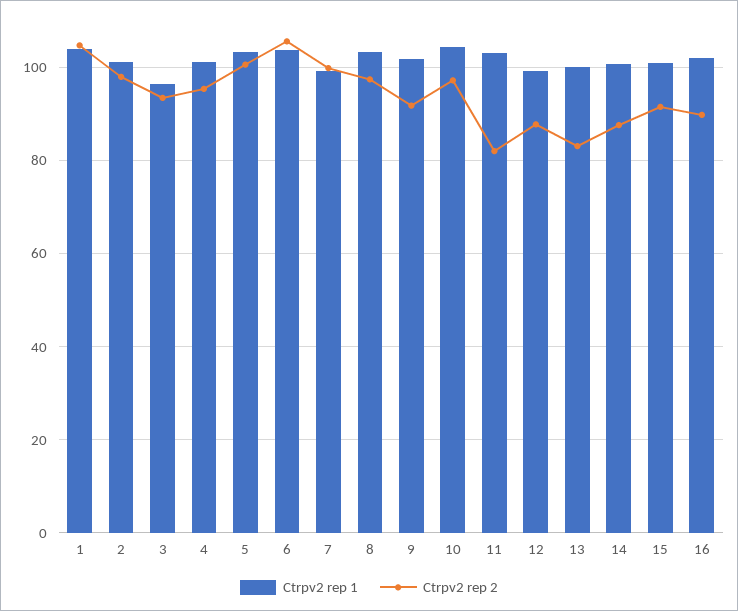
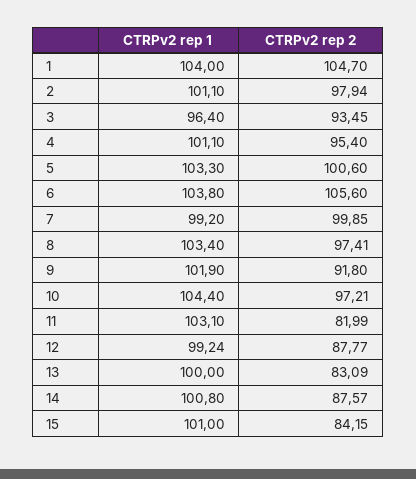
  {
    "Ctrpv2 rep 1": {
      "1": 104,
      "2": 101.1,
      "3": 96.4,
      "4": 101.1,
      "5": 103.3,
      "6": 103.8,
      "7": 99.2,
      "8": 103.4,
      "9": 101.9,
      "10": 104.4,
      "11": 103.1,
      "12": 99.24,
      "13": 100,
      "14": 100.8,
-     "15": 101,
+     "15": 101
-     "16": 102
    },
    "Ctrpv2 rep 2": {
      "1": 104.7,
      "2": 97.94,
      "3": 93.45,
      "4": 95.4,
      "5": 100.6,
      "6": 105.6,
      "7": 99.85,
      "8": 97.41,
      "9": 91.8,
      "10": 97.21,
      "11": 81.99,
      "12": 87.77,
      "13": 83.09,
      "14": 87.57,
-     "15": 92,
+     "15": 84.15
-     "16": 90
    }
  }

